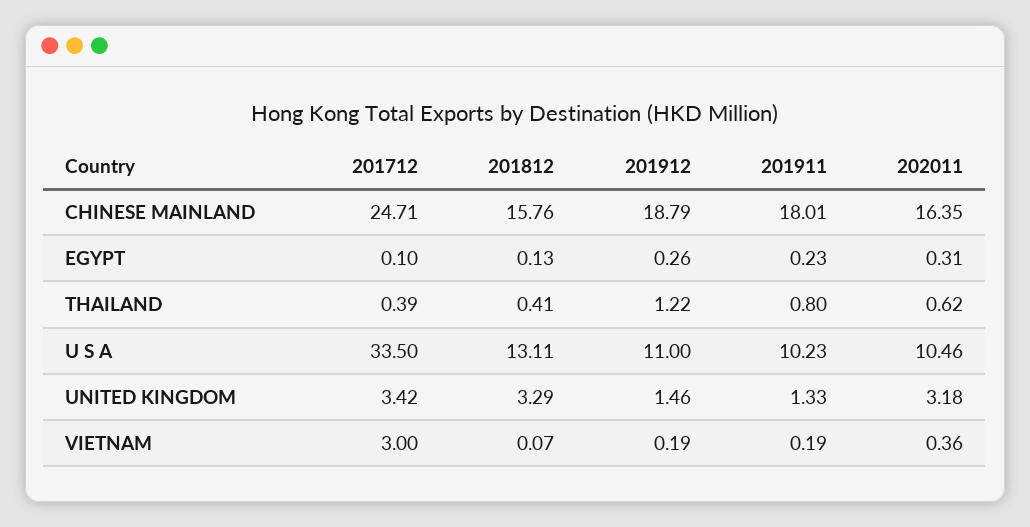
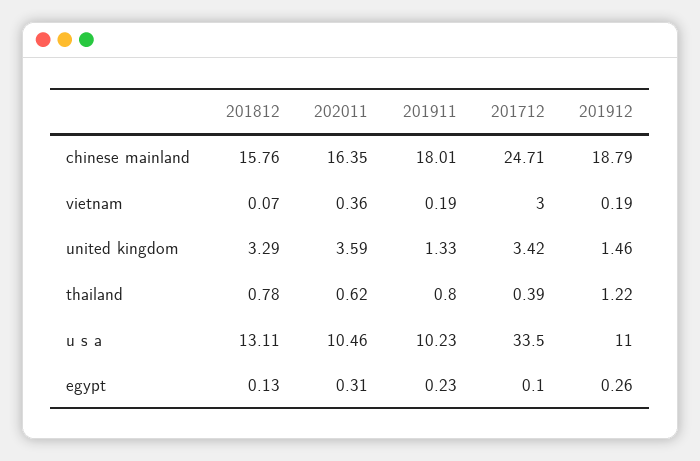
  {
    "201712": {
      "CHINESE MAINLAND": 24.71,
      "EGYPT": 0.1,
      "THAILAND": 0.39,
      "U S A": 33.5,
      "UNITED KINGDOM": 3.42,
      "VIETNAM": 3
    },
    "201812": {
      "CHINESE MAINLAND": 15.76,
      "EGYPT": 0.13,
-     "THAILAND": 0.41,
+     "THAILAND": 0.78,
      "U S A": 13.11,
      "UNITED KINGDOM": 3.29,
      "VIETNAM": 0.07
    },
    "201912": {
      "CHINESE MAINLAND": 18.79,
      "EGYPT": 0.26,
      "THAILAND": 1.22,
      "U S A": 11,
      "UNITED KINGDOM": 1.46,
      "VIETNAM": 0.19
    },
    "201911": {
      "CHINESE MAINLAND": 18.01,
      "EGYPT": 0.23,
      "THAILAND": 0.8,
      "U S A": 10.23,
      "UNITED KINGDOM": 1.33,
      "VIETNAM": 0.19
    },
    "202011": {
      "CHINESE MAINLAND": 16.35,
      "EGYPT": 0.31,
      "THAILAND": 0.62,
      "U S A": 10.46,
-     "UNITED KINGDOM": 3.18,
+     "UNITED KINGDOM": 3.59,
      "VIETNAM": 0.36
    }
  }

